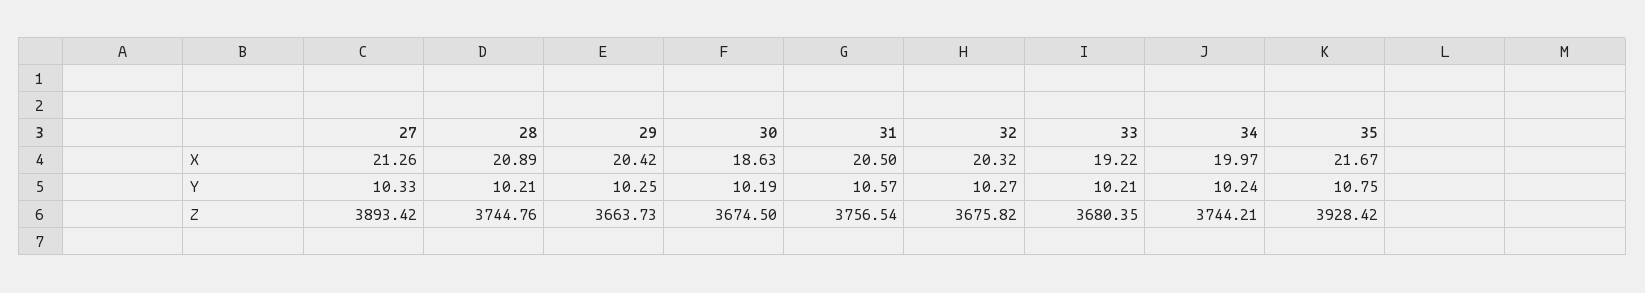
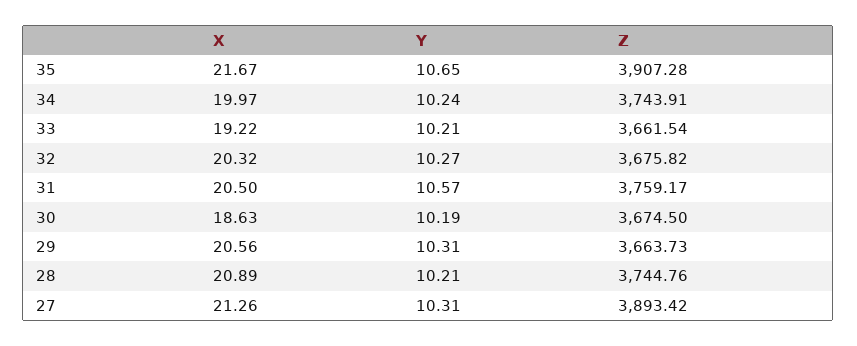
  {
    "27": {
      "X": 21.26,
-     "Y": 10.33,
+     "Y": 10.31,
      "Z": 3893.42
    },
    "28": {
      "X": 20.89,
      "Y": 10.21,
      "Z": 3744.76
    },
    "29": {
-     "X": 20.42,
+     "X": 20.56,
-     "Y": 10.25,
+     "Y": 10.31,
      "Z": 3663.73
    },
    "30": {
      "X": 18.63,
      "Y": 10.19,
      "Z": 3674.5
    },
    "31": {
      "X": 20.5,
      "Y": 10.57,
-     "Z": 3756.54
+     "Z": 3759.17
    },
    "32": {
      "X": 20.32,
      "Y": 10.27,
      "Z": 3675.82
    },
    "33": {
      "X": 19.22,
      "Y": 10.21,
-     "Z": 3680.35
+     "Z": 3661.54
    },
    "34": {
      "X": 19.97,
      "Y": 10.24,
-     "Z": 3744.21
+     "Z": 3743.91
    },
    "35": {
      "X": 21.67,
-     "Y": 10.75,
+     "Y": 10.65,
-     "Z": 3928.42
+     "Z": 3907.28
    }
  }

